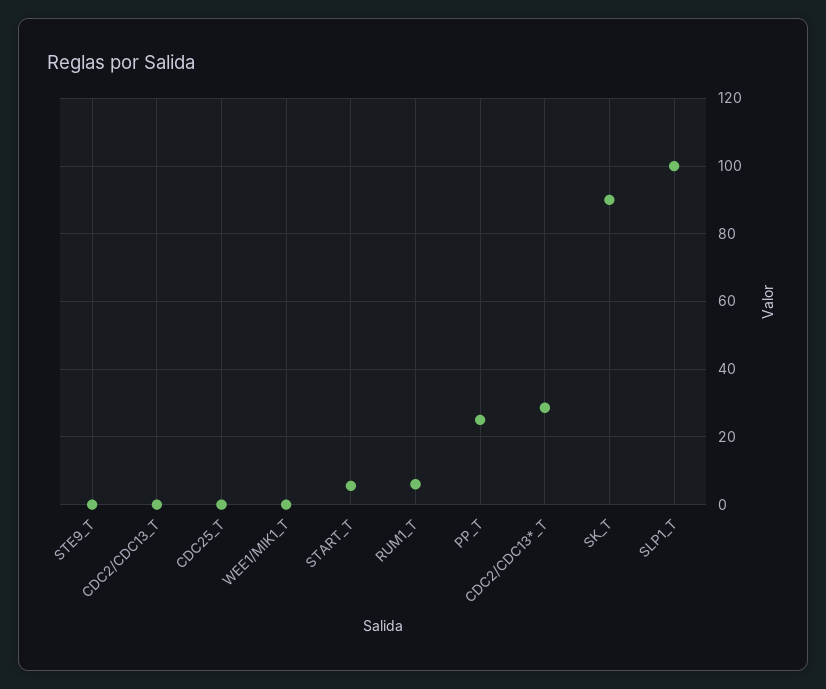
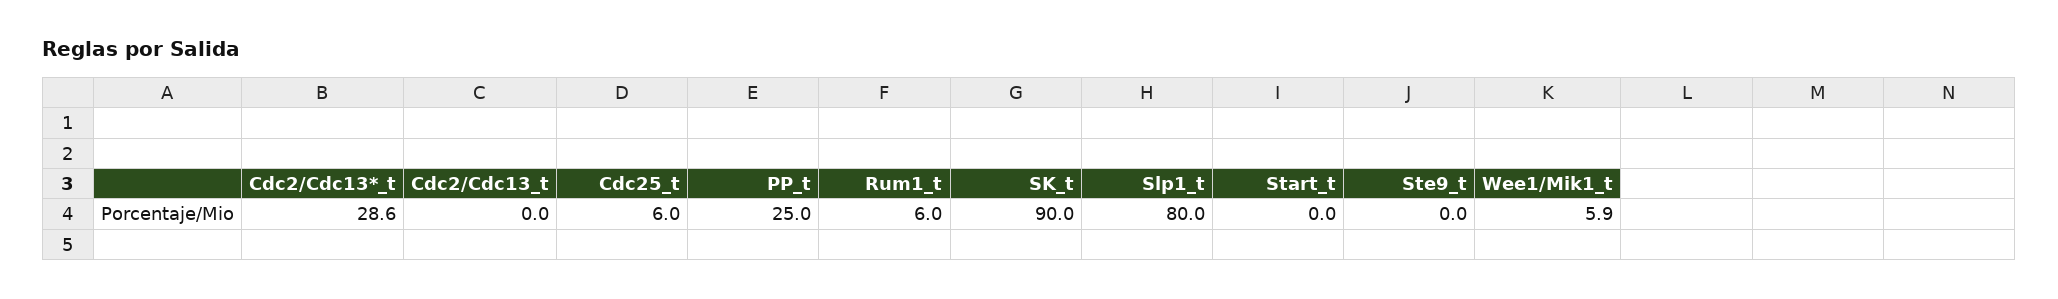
  {
    "STE9_T": 0,
    "CDC2/CDC13_T": 0,
-   "CDC25_T": 0,
+   "CDC25_T": 6,
-   "WEE1/MIK1_T": 0,
+   "WEE1/MIK1_T": 5.9,
-   "START_T": 6,
+   "START_T": 0,
    "RUM1_T": 6,
    "PP_T": 25,
    "CDC2/CDC13*_T": 28.6,
    "SK_T": 90,
-   "SLP1_T": 100
+   "SLP1_T": 80
  }

